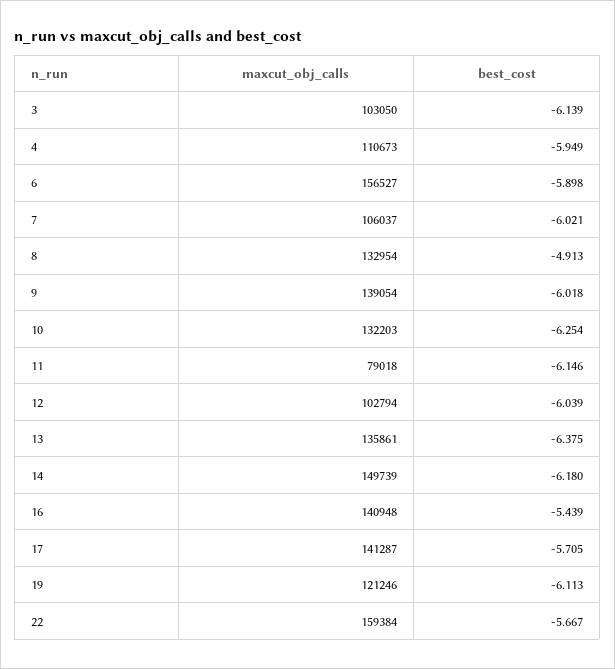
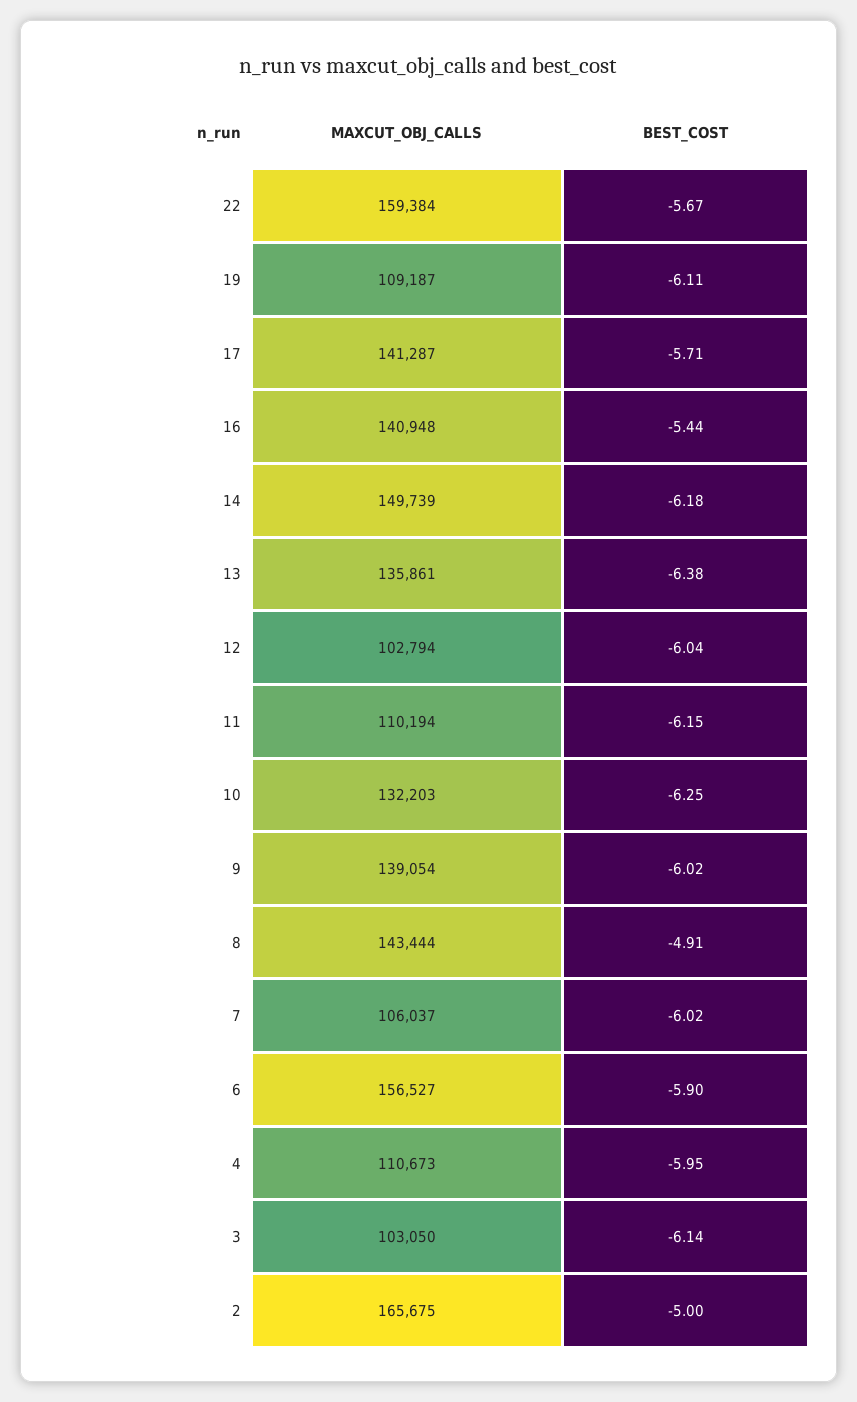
  {
    "maxcut_obj_calls": {
      "3": 103050,
      "4": 110673,
      "6": 156527,
      "7": 106037,
-     "8": 132954,
+     "8": 143444,
      "9": 139054,
      "10": 132203,
-     "11": 79018,
+     "11": 110194,
      "12": 102794,
      "13": 135861,
      "14": 149739,
      "16": 140948,
      "17": 141287,
-     "19": 121246,
+     "19": 109187,
-     "22": 159384
+     "22": 159384,
+     "2": 165675
    },
    "best_cost": {
      "3": -6.139,
      "4": -5.949,
      "6": -5.898,
      "7": -6.021,
      "8": -4.913,
      "9": -6.018,
      "10": -6.254,
      "11": -6.146,
      "12": -6.039,
      "13": -6.375,
      "14": -6.18,
      "16": -5.439,
      "17": -5.705,
      "19": -6.113,
-     "22": -5.667
+     "22": -5.667,
+     "2": -5
    }
  }

